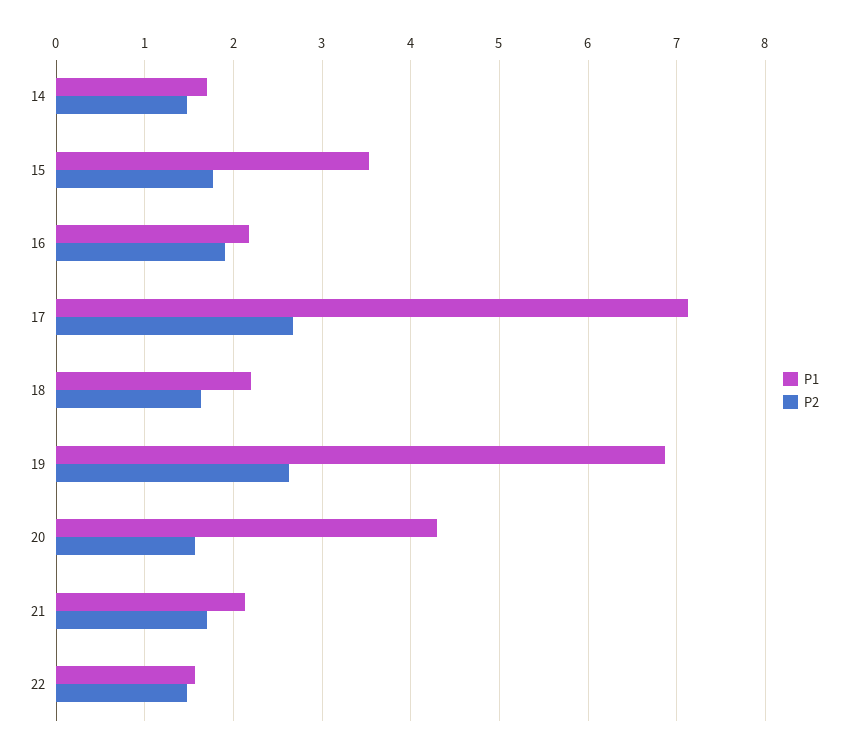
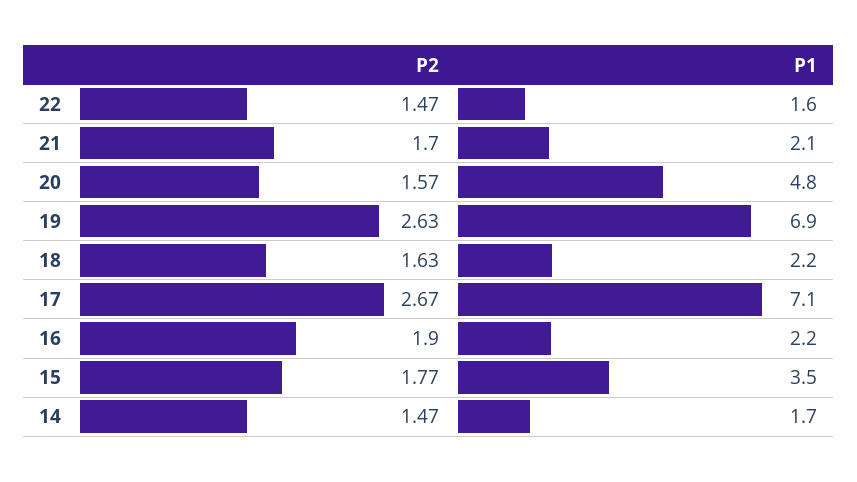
  {
    "P1": {
      "14": 1.7,
      "15": 3.5,
      "16": 2.2,
      "17": 7.1,
      "18": 2.2,
      "19": 6.9,
-     "20": 4.3,
+     "20": 4.8,
      "21": 2.1,
      "22": 1.6
    },
    "P2": {
      "14": 1.47,
      "15": 1.77,
      "16": 1.9,
      "17": 2.67,
      "18": 1.63,
      "19": 2.63,
      "20": 1.57,
      "21": 1.7,
      "22": 1.47
    }
  }

